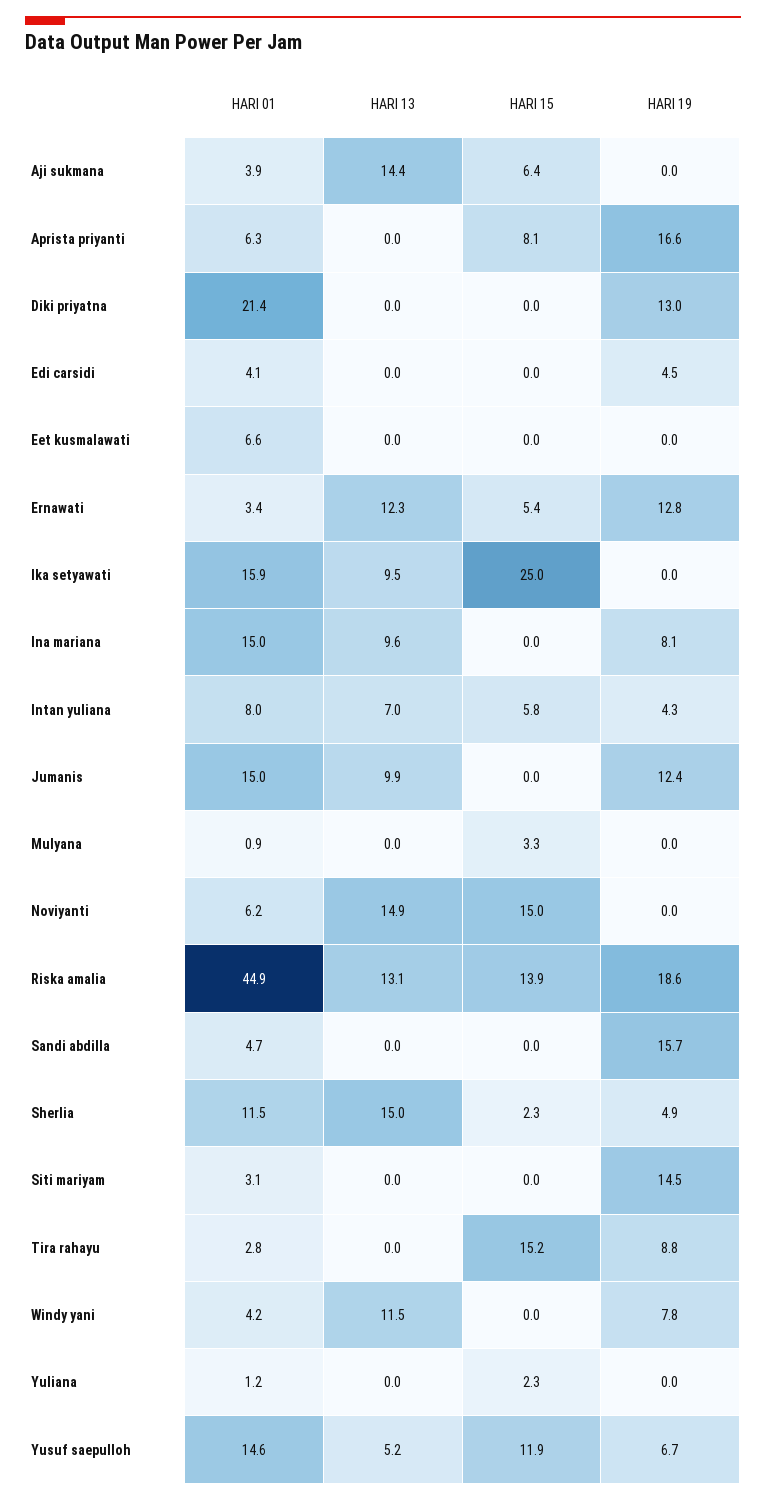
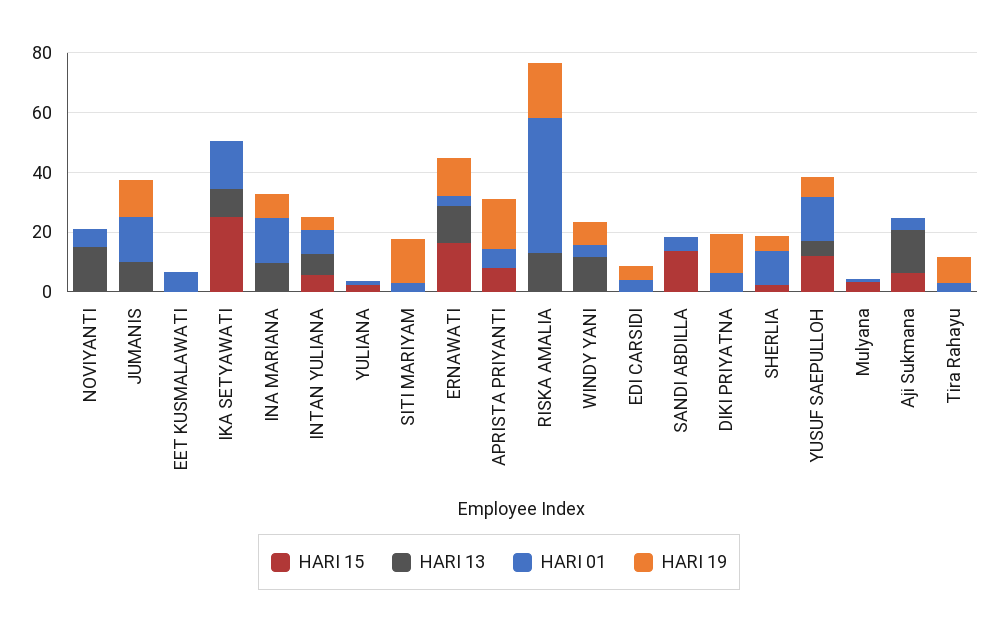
  {
    "HARI 01": {
      "Aji sukmana": 3.9,
      "Aprista priyanti": 6.3,
-     "Diki priyatna": 21.4,
+     "Diki priyatna": 5,
      "Edi carsidi": 4.1,
      "Eet kusmalawati": 6.6,
      "Ernawati": 3.4,
      "Ika setyawati": 15.9,
      "Ina mariana": 15,
      "Intan yuliana": 8,
      "Jumanis": 15,
      "Mulyana": 0.9,
      "Noviyanti": 6.2,
      "Riska amalia": 44.9,
      "Sandi abdilla": 4.7,
      "Sherlia": 11.5,
      "Siti mariyam": 3.1,
      "Tira rahayu": 2.8,
      "Windy yani": 4.2,
      "Yuliana": 1.2,
      "Yusuf saepulloh": 14.6
    },
    "HARI 13": {
      "Aji sukmana": 14.4,
      "Aprista priyanti": 0,
      "Diki priyatna": 0,
      "Edi carsidi": 0,
      "Eet kusmalawati": 0,
      "Ernawati": 12.3,
      "Ika setyawati": 9.5,
      "Ina mariana": 9.6,
      "Intan yuliana": 7,
      "Jumanis": 9.9,
      "Mulyana": 0,
      "Noviyanti": 14.9,
      "Riska amalia": 13.1,
      "Sandi abdilla": 0,
-     "Sherlia": 15,
+     "Sherlia": 0,
      "Siti mariyam": 0,
      "Tira rahayu": 0,
      "Windy yani": 11.5,
      "Yuliana": 0,
      "Yusuf saepulloh": 5.2
    },
    "HARI 15": {
      "Aji sukmana": 6.4,
      "Aprista priyanti": 8.1,
      "Diki priyatna": 0,
      "Edi carsidi": 0,
      "Eet kusmalawati": 0,
-     "Ernawati": 5.4,
+     "Ernawati": 15,
      "Ika setyawati": 25,
      "Ina mariana": 0,
      "Intan yuliana": 5.8,
      "Jumanis": 0,
      "Mulyana": 3.3,
-     "Noviyanti": 15,
+     "Noviyanti": 0,
-     "Riska amalia": 13.9,
+     "Riska amalia": 0,
-     "Sandi abdilla": 0,
+     "Sandi abdilla": 15,
      "Sherlia": 2.3,
      "Siti mariyam": 0,
-     "Tira rahayu": 15.2,
+     "Tira rahayu": 0,
      "Windy yani": 0,
      "Yuliana": 2.3,
      "Yusuf saepulloh": 11.9
    },
    "HARI 19": {
      "Aji sukmana": 0,
      "Aprista priyanti": 16.6,
      "Diki priyatna": 13,
      "Edi carsidi": 4.5,
      "Eet kusmalawati": 0,
      "Ernawati": 12.8,
      "Ika setyawati": 0,
      "Ina mariana": 8.1,
      "Intan yuliana": 4.3,
      "Jumanis": 12.4,
      "Mulyana": 0,
      "Noviyanti": 0,
      "Riska amalia": 18.6,
-     "Sandi abdilla": 15.7,
+     "Sandi abdilla": 0,
      "Sherlia": 4.9,
      "Siti mariyam": 14.5,
      "Tira rahayu": 8.8,
      "Windy yani": 7.8,
      "Yuliana": 0,
      "Yusuf saepulloh": 6.7
    }
  }

